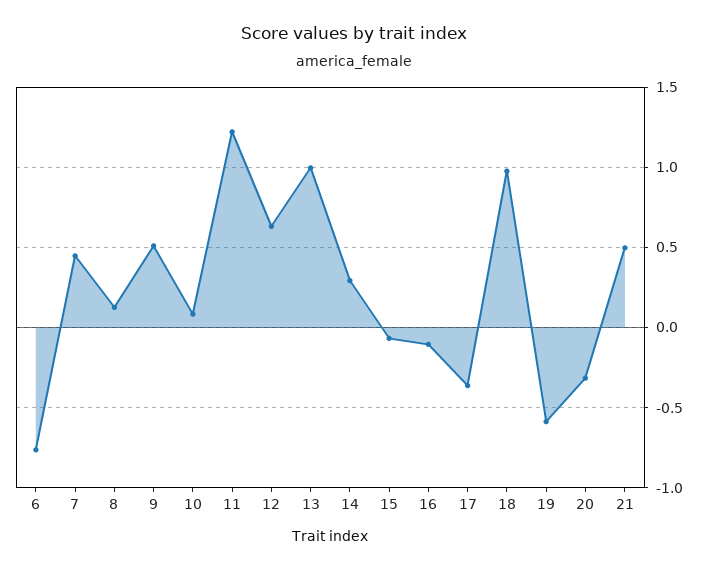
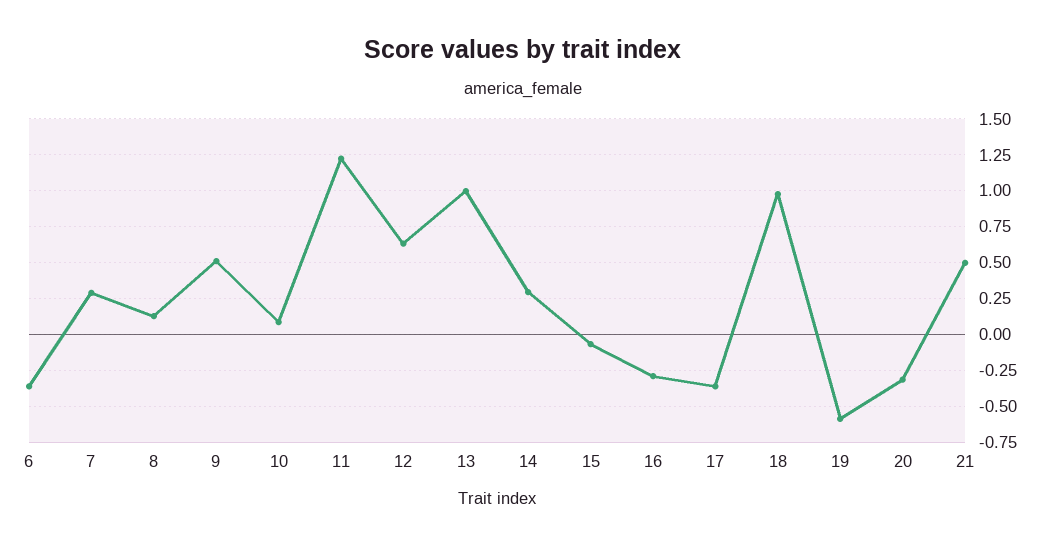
  {
-   "6": -0.75,
+   "6": -0.35,
-   "7": 0.45,
+   "7": 0.3,
    "8": 0.15,
    "9": 0.5,
    "10": 0.1,
    "11": 1.2,
    "12": 0.65,
    "13": 1,
    "14": 0.3,
    "15": -0.05,
-   "16": -0.1,
+   "16": -0.3,
    "17": -0.35,
    "18": 1,
    "19": -0.6,
    "20": -0.3,
    "21": 0.5
  }

